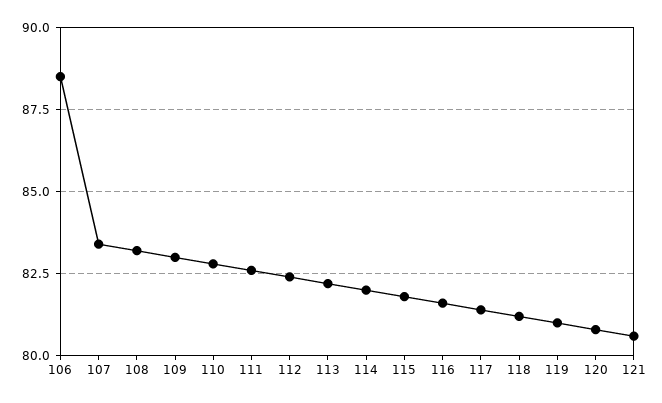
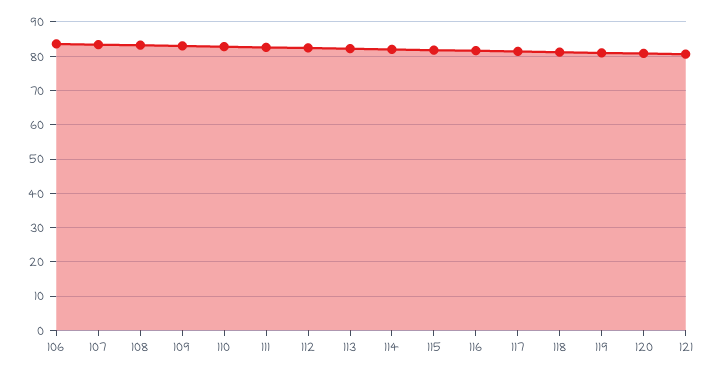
  {
-   "106": 88.5,
+   "106": 84,
    "107": 83.5,
    "108": 83,
    "109": 83,
    "110": 83,
    "111": 82.5,
    "112": 82.5,
    "113": 82,
    "114": 82,
    "115": 82,
    "116": 81.5,
    "117": 81.5,
    "118": 81,
    "119": 81,
    "120": 81,
    "121": 80.5
  }

